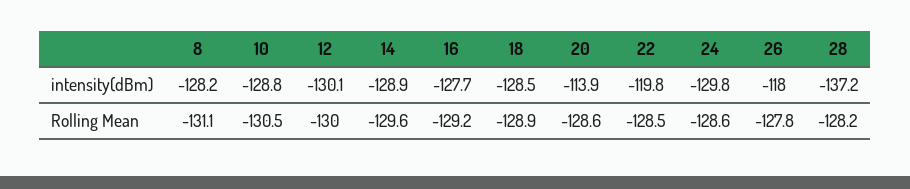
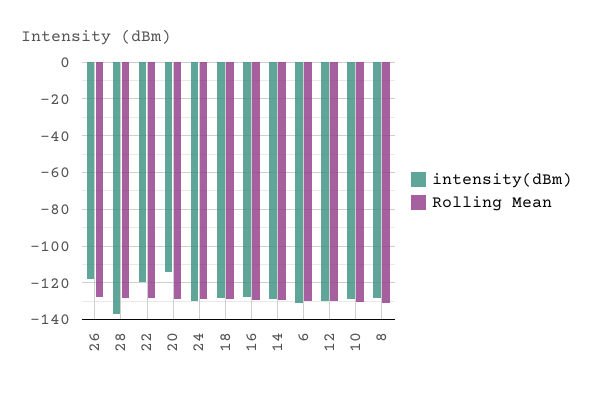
  {
    "intensity(dBm)": {
      "8": -128.2,
      "10": -128.8,
      "12": -130.1,
      "14": -128.9,
      "16": -127.7,
      "18": -128.5,
      "20": -113.9,
      "22": -119.8,
      "24": -129.8,
      "26": -118,
-     "28": -137.2
+     "28": -137.2,
+     "6": -130
    },
    "Rolling Mean": {
      "8": -131.1,
      "10": -130.5,
      "12": -130,
      "14": -129.6,
      "16": -129.2,
      "18": -128.9,
      "20": -128.6,
      "22": -128.5,
      "24": -128.6,
      "26": -127.8,
-     "28": -128.2
+     "28": -128.2,
+     "6": -130
    }
  }

